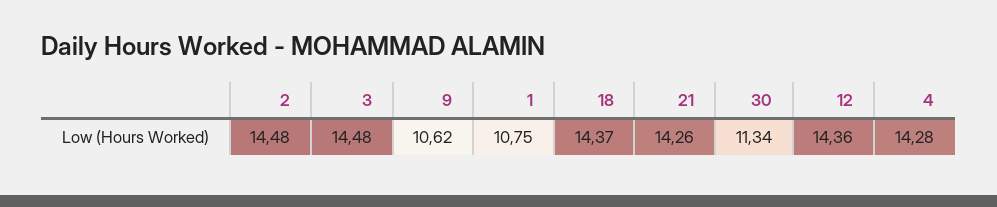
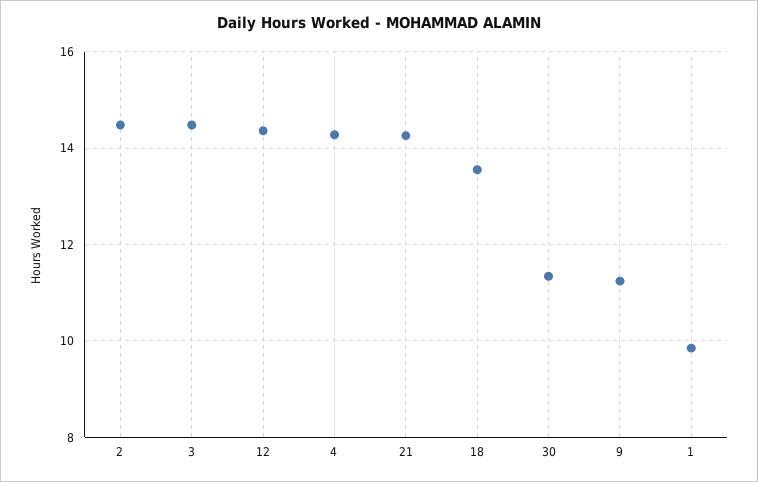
  {
    "2": 14.48,
    "3": 14.48,
-   "9": 10.62,
+   "9": 11.2,
-   "1": 10.75,
+   "1": 9.8,
-   "18": 14.37,
+   "18": 13.6,
    "21": 14.26,
    "30": 11.34,
    "12": 14.36,
    "4": 14.28
  }

